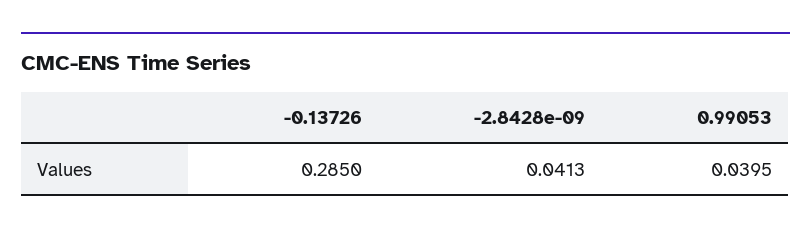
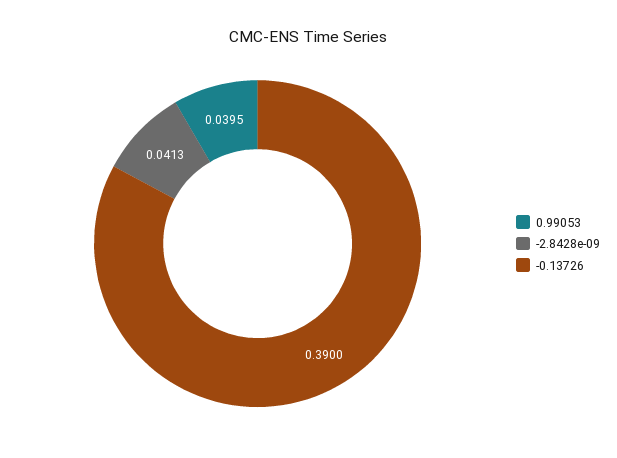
  {
-   "-0.13726": 0.285,
+   "-0.13726": 0.39,
    "-2.8428e-09": 0.0413,
    "0.99053": 0.0395
  }

